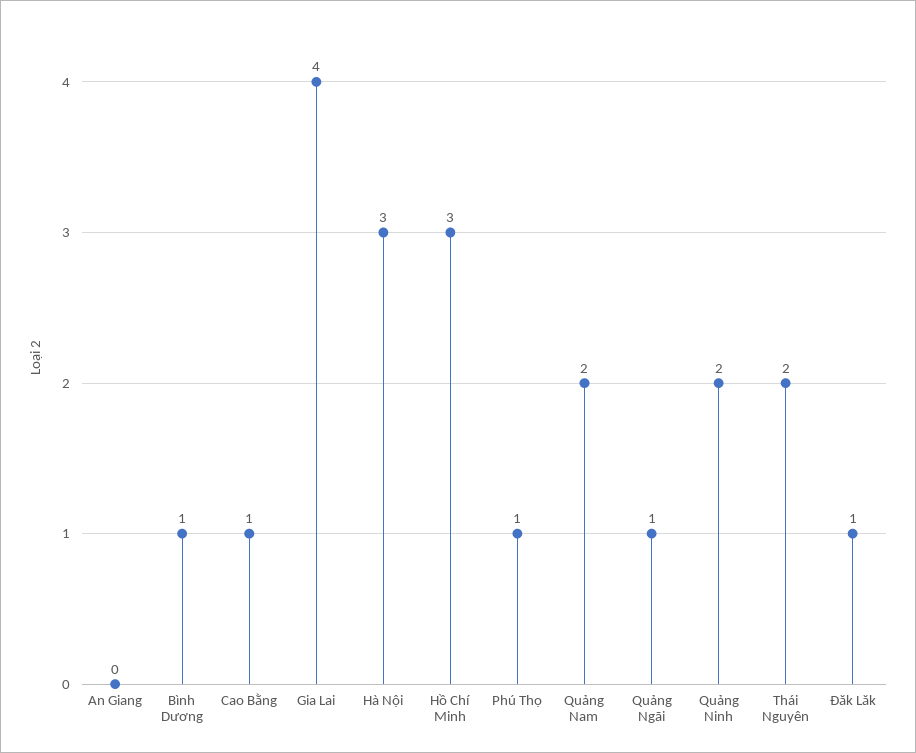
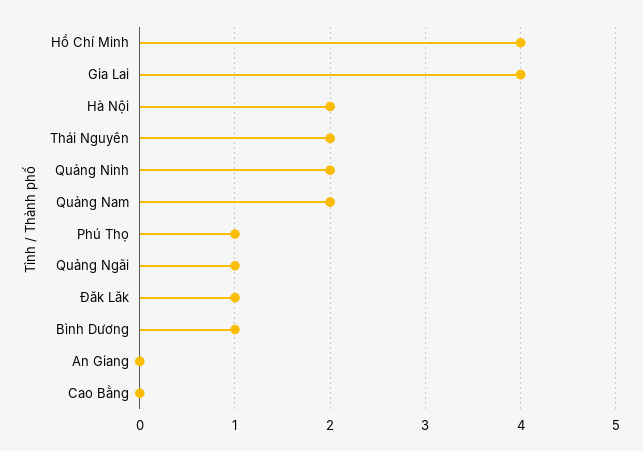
  {
    "An Giang": 0,
    "Bình Dương": 1,
-   "Cao Bằng": 1,
+   "Cao Bằng": 0,
    "Gia Lai": 4,
-   "Hà Nội": 3,
+   "Hà Nội": 2,
-   "Hồ Chí Minh": 3,
+   "Hồ Chí Minh": 4,
    "Phú Thọ": 1,
    "Quảng Nam": 2,
    "Quảng Ngãi": 1,
    "Quảng Ninh": 2,
    "Thái Nguyên": 2,
    "Đăk Lăk": 1
  }

